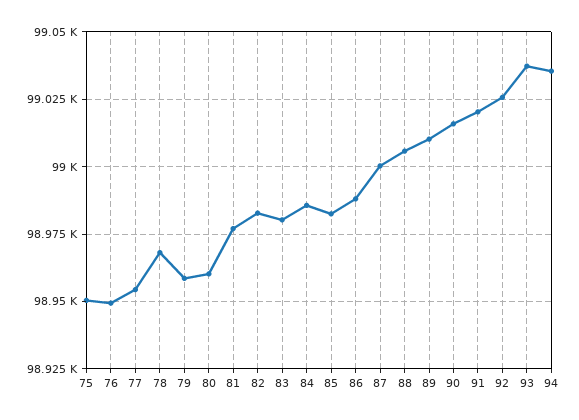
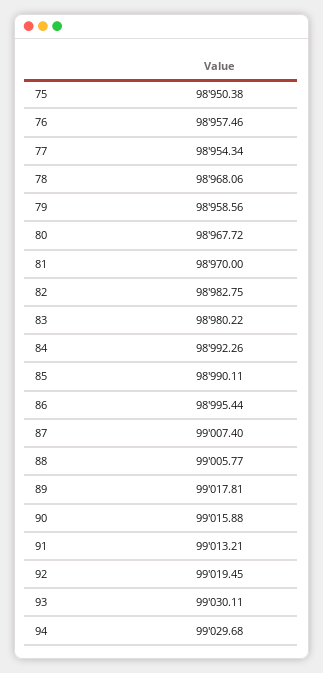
  {
    "75": 98950.38,
-   "76": 98950,
+   "76": 98957.46,
    "77": 98954.34,
    "78": 98968.06,
    "79": 98958.56,
-   "80": 98960,
+   "80": 98967.72,
-   "81": 98977.5,
+   "81": 98970,
    "82": 98982.75,
    "83": 98980.22,
-   "84": 98985,
+   "84": 98992.26,
-   "85": 98982.5,
+   "85": 98990.11,
-   "86": 98987.5,
+   "86": 98995.44,
-   "87": 99000,
+   "87": 99007.4,
    "88": 99005.77,
-   "89": 99010,
+   "89": 99017.81,
    "90": 99015.88,
-   "91": 99020,
+   "91": 99013.21,
-   "92": 99025,
+   "92": 99019.45,
-   "93": 99037.5,
+   "93": 99030.11,
-   "94": 99035
+   "94": 99029.68
  }

